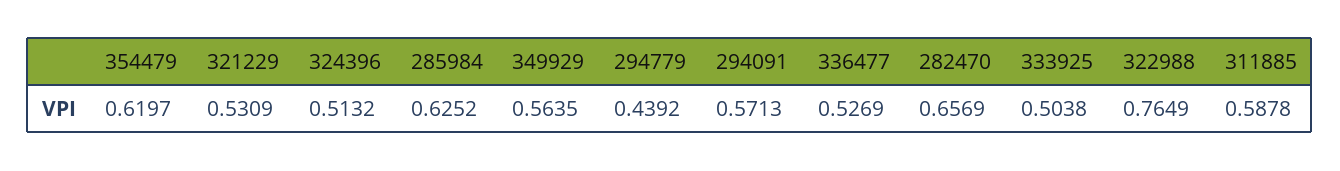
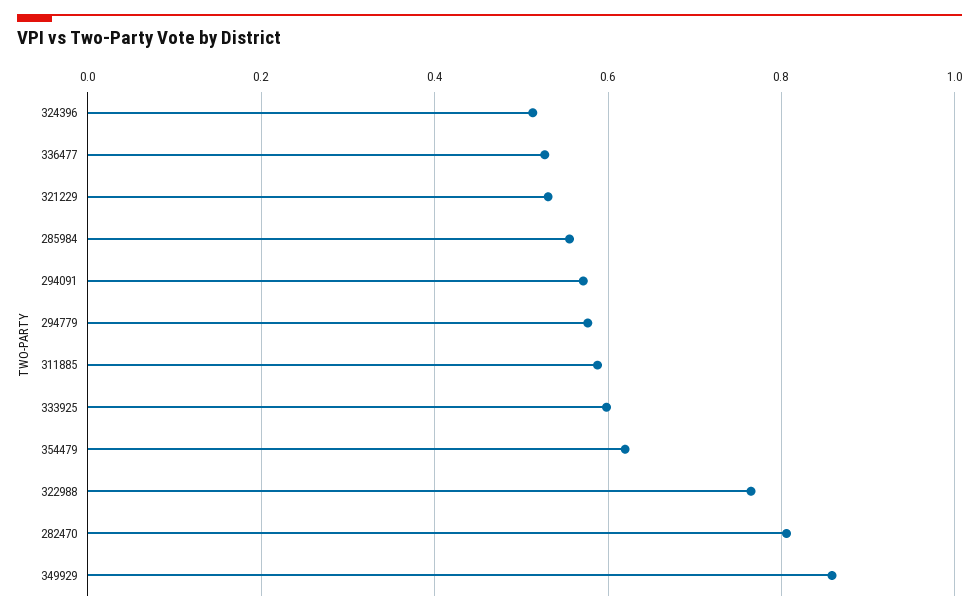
  {
    "354479": 0.6197,
    "321229": 0.5309,
    "324396": 0.5132,
-   "285984": 0.6252,
+   "285984": 0.56,
-   "349929": 0.5635,
+   "349929": 0.86,
-   "294779": 0.4392,
+   "294779": 0.58,
    "294091": 0.5713,
    "336477": 0.5269,
-   "282470": 0.6569,
+   "282470": 0.8,
-   "333925": 0.5038,
+   "333925": 0.6,
    "322988": 0.7649,
    "311885": 0.5878
  }

